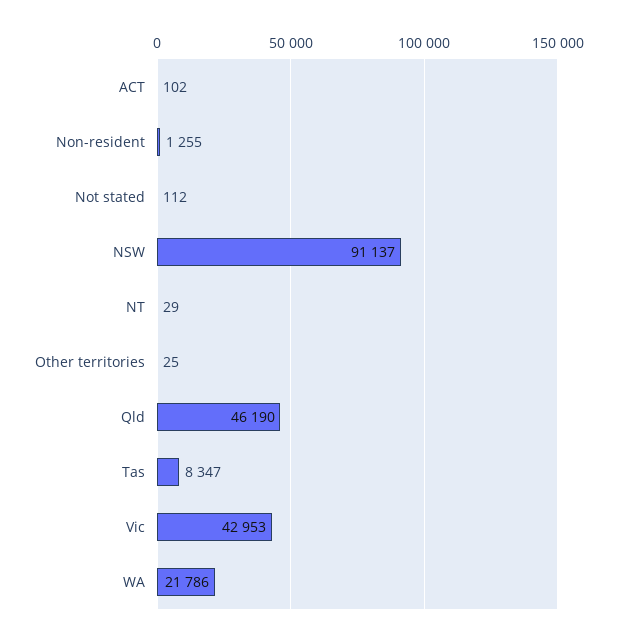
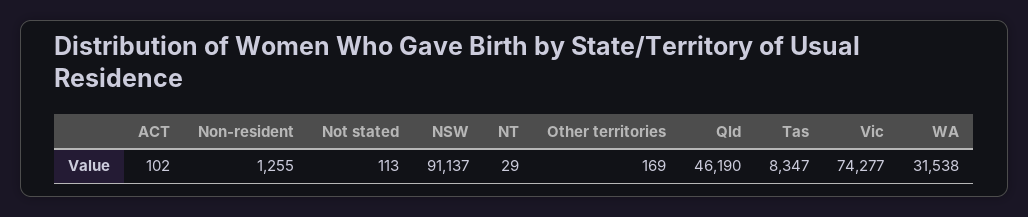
  {
    "ACT": 102,
    "Non-resident": 1255,
-   "Not stated": 112,
+   "Not stated": 113,
    "NSW": 91137,
    "NT": 29,
-   "Other territories": 25,
+   "Other territories": 169,
    "Qld": 46190,
    "Tas": 8347,
-   "Vic": 42953,
+   "Vic": 74277,
-   "WA": 21786
+   "WA": 31538
  }

